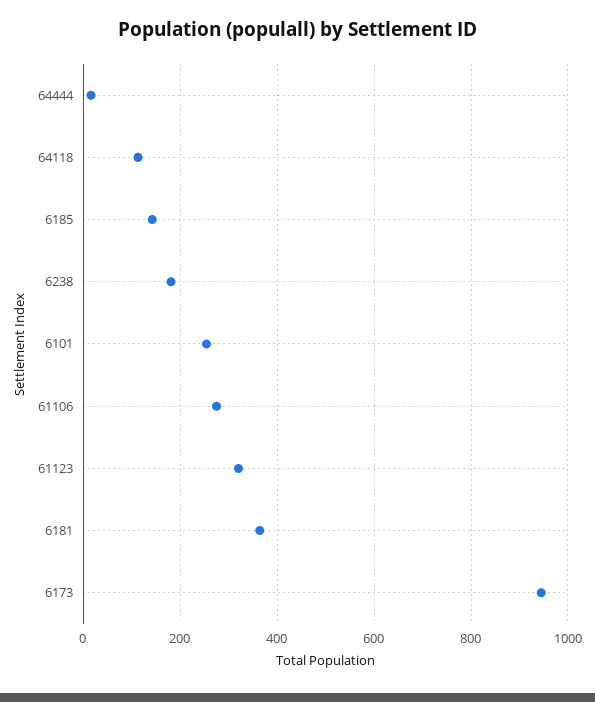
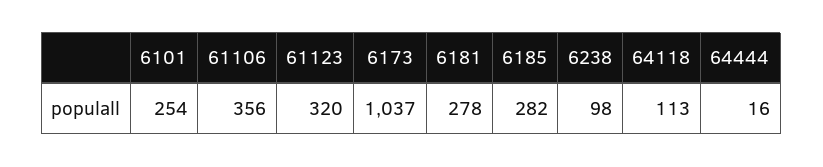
  {
    "64444": 16,
    "64118": 113,
-   "6185": 140,
+   "6185": 282,
-   "6238": 180,
+   "6238": 98,
    "6101": 254,
-   "61106": 280,
+   "61106": 356,
    "61123": 320,
-   "6181": 360,
+   "6181": 278,
-   "6173": 940
+   "6173": 1037
  }

